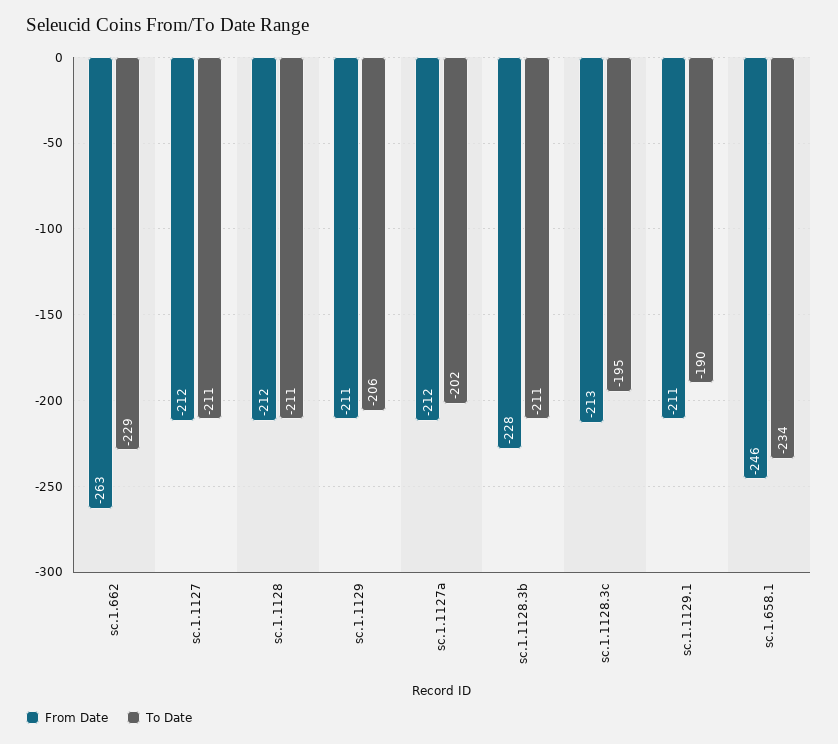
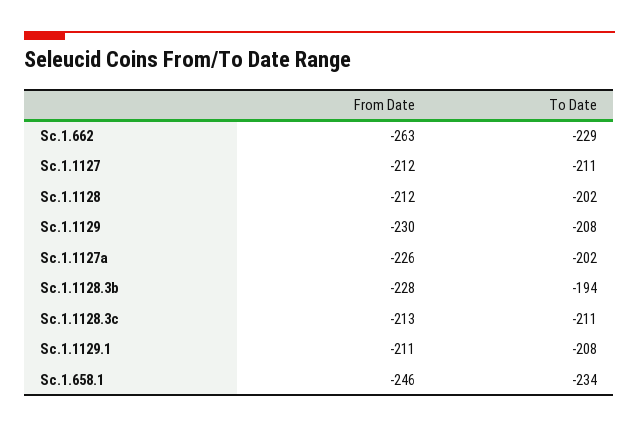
  {
    "From Date": {
      "sc.1.662": -263,
      "sc.1.1127": -212,
      "sc.1.1128": -212,
-     "sc.1.1129": -211,
+     "sc.1.1129": -230,
-     "sc.1.1127a": -212,
+     "sc.1.1127a": -226,
      "sc.1.1128.3b": -228,
      "sc.1.1128.3c": -213,
      "sc.1.1129.1": -211,
      "sc.1.658.1": -246
    },
    "To Date": {
      "sc.1.662": -229,
      "sc.1.1127": -211,
-     "sc.1.1128": -211,
+     "sc.1.1128": -202,
-     "sc.1.1129": -206,
+     "sc.1.1129": -208,
      "sc.1.1127a": -202,
-     "sc.1.1128.3b": -211,
+     "sc.1.1128.3b": -194,
-     "sc.1.1128.3c": -195,
+     "sc.1.1128.3c": -211,
-     "sc.1.1129.1": -190,
+     "sc.1.1129.1": -208,
      "sc.1.658.1": -234
    }
  }

